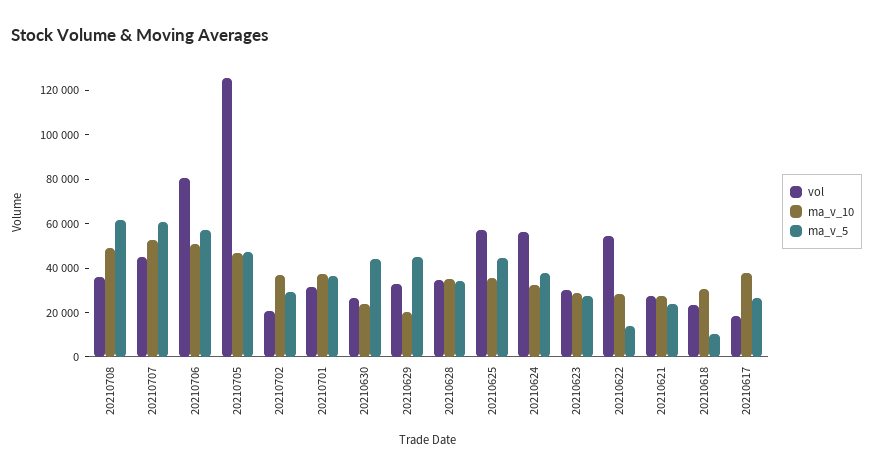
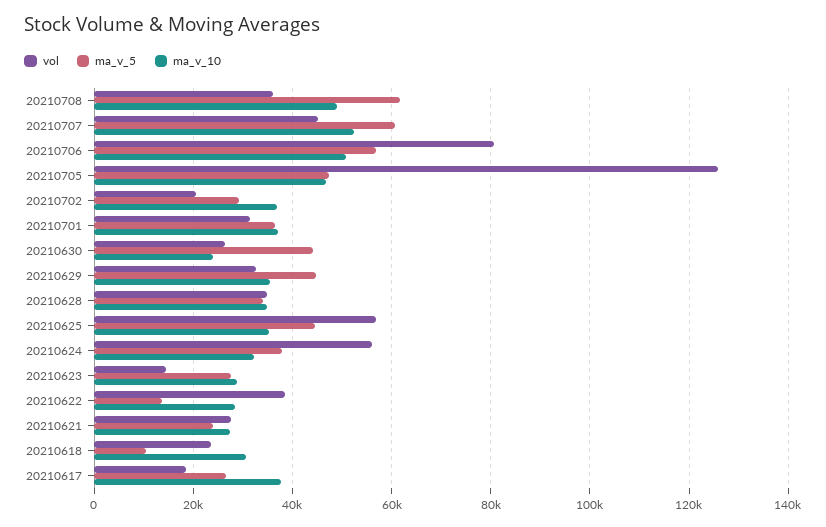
  {
    "vol": {
      "20210708": 36000,
      "20210707": 46000,
      "20210706": 80000,
      "20210705": 126000,
      "20210702": 20000,
      "20210701": 32000,
      "20210630": 26000,
      "20210629": 32000,
      "20210628": 34000,
      "20210625": 56000,
      "20210624": 56000,
-     "20210623": 30000,
+     "20210623": 14000,
-     "20210622": 55000,
+     "20210622": 38000,
      "20210621": 28000,
      "20210618": 24000,
      "20210617": 18000
    },
    "ma_v_10": {
      "20210708": 50000,
      "20210707": 52000,
      "20210706": 50000,
      "20210705": 46000,
      "20210702": 36000,
      "20210701": 38000,
      "20210630": 24000,
-     "20210629": 20000,
+     "20210629": 36000,
      "20210628": 34000,
      "20210625": 36000,
      "20210624": 32000,
      "20210623": 28000,
      "20210622": 28000,
      "20210621": 28000,
      "20210618": 30000,
      "20210617": 38000
    },
    "ma_v_5": {
      "20210708": 62000,
      "20210707": 60000,
      "20210706": 56000,
      "20210705": 48000,
      "20210702": 30000,
      "20210701": 36000,
      "20210630": 44000,
      "20210629": 44000,
      "20210628": 34000,
      "20210625": 44000,
      "20210624": 38000,
      "20210623": 28000,
      "20210622": 14000,
      "20210621": 24000,
      "20210618": 10000,
      "20210617": 26000
    }
  }

